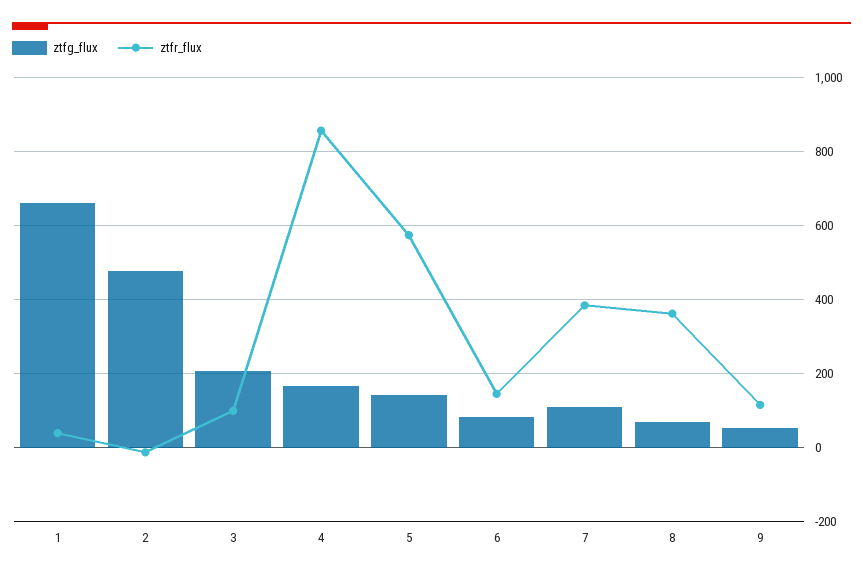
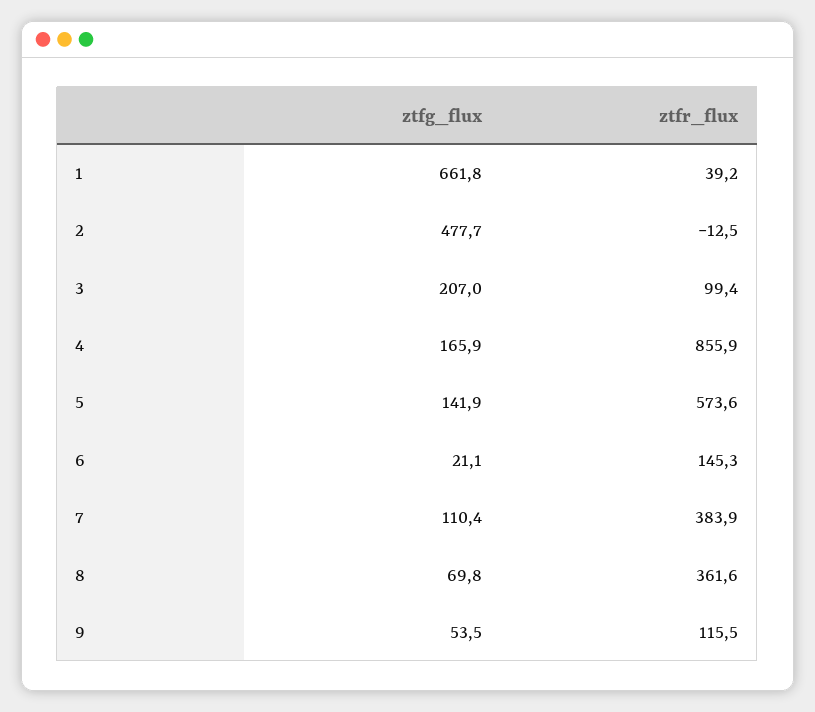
  {
    "ztfg_flux": {
      "1": 661.8,
      "2": 477.7,
      "3": 207,
      "4": 165.9,
      "5": 141.9,
-     "6": 80,
+     "6": 21.1,
      "7": 110.4,
      "8": 69.8,
      "9": 53.5
    },
    "ztfr_flux": {
      "1": 39.2,
      "2": -12.5,
      "3": 99.4,
      "4": 855.9,
      "5": 573.6,
      "6": 145.3,
      "7": 383.9,
      "8": 361.6,
      "9": 115.5
    }
  }

